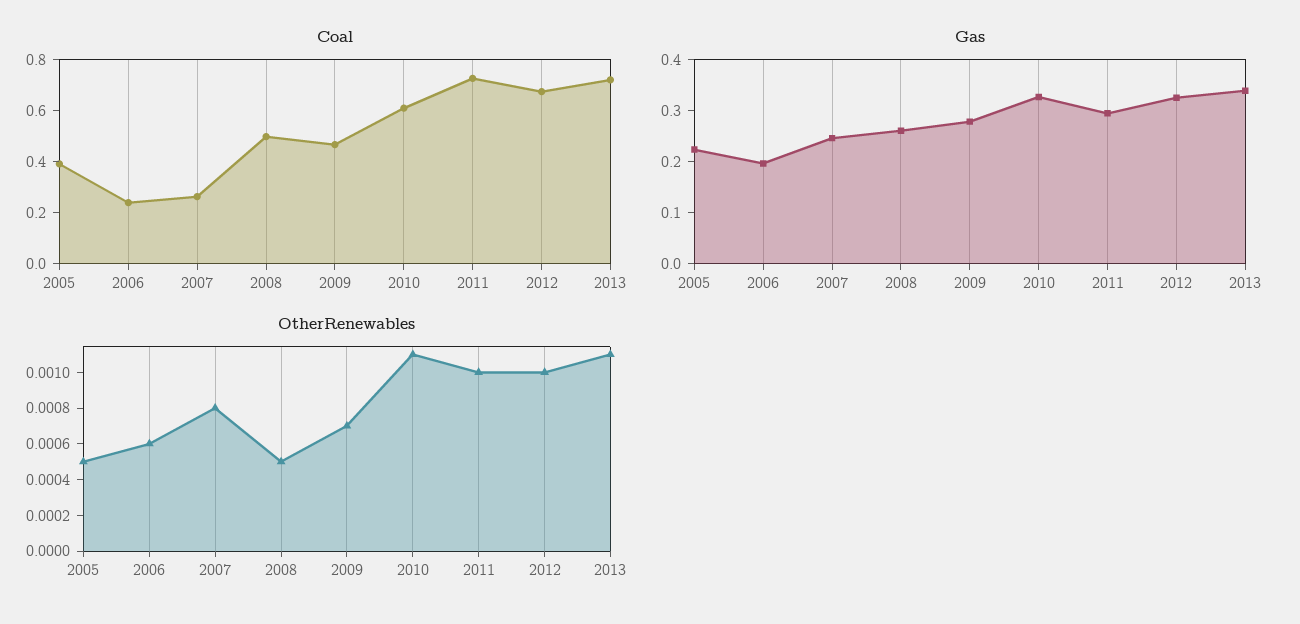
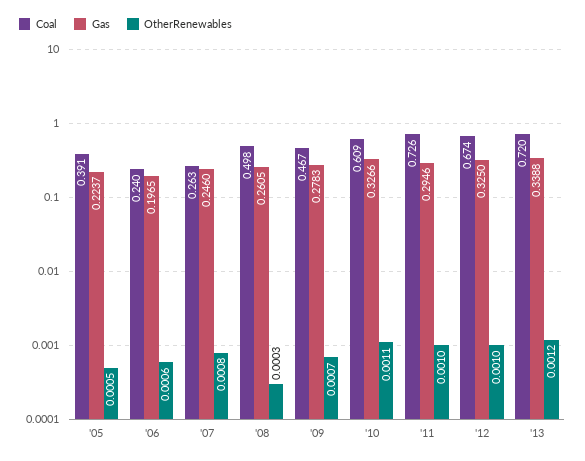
  {
    "Coal": {
      "2005": 0.391,
      "2006": 0.24,
      "2007": 0.263,
      "2008": 0.498,
      "2009": 0.467,
      "2010": 0.609,
      "2011": 0.726,
      "2012": 0.674,
      "2013": 0.72
    },
    "Gas": {
      "2005": 0.2237,
      "2006": 0.1965,
      "2007": 0.246,
      "2008": 0.2605,
      "2009": 0.2783,
      "2010": 0.3266,
      "2011": 0.2946,
      "2012": 0.325,
      "2013": 0.3388
    },
    "OtherRenewables": {
      "2005": 0.0005,
      "2006": 0.0006,
      "2007": 0.0008,
-     "2008": 0.0005,
+     "2008": 0.0003,
      "2009": 0.0007,
      "2010": 0.0011,
      "2011": 0.001,
      "2012": 0.001,
-     "2013": 0.0011
+     "2013": 0.0012
    }
  }

